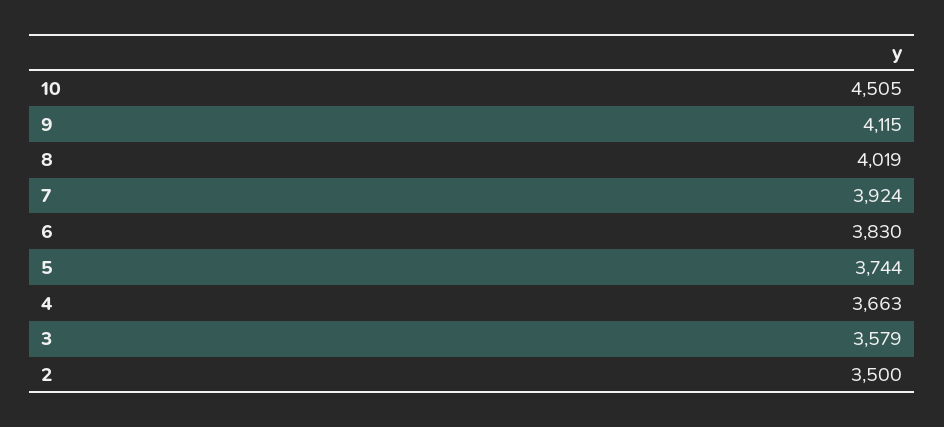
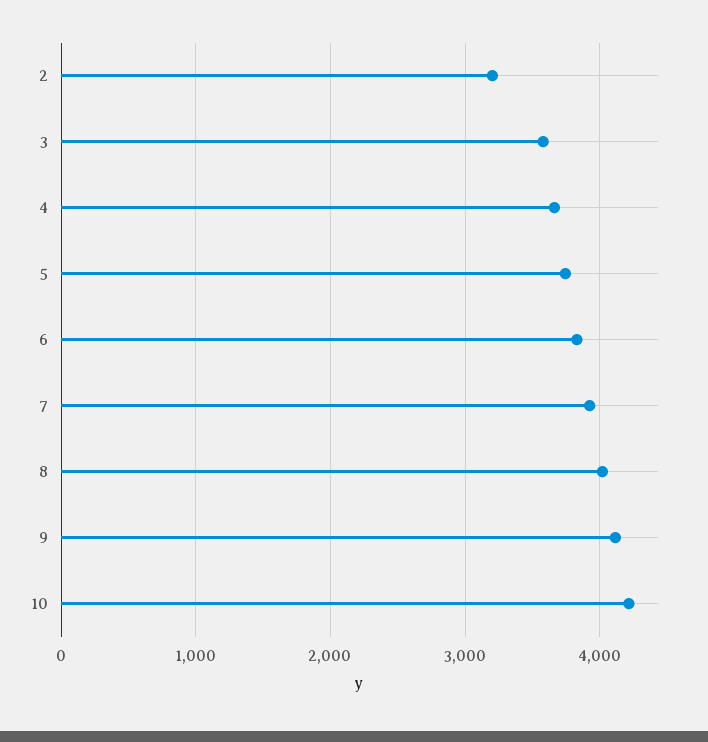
  {
-   "10": 4505,
+   "10": 4200,
    "9": 4115,
    "8": 4019,
    "7": 3924,
    "6": 3830,
    "5": 3744,
    "4": 3663,
    "3": 3579,
-   "2": 3500
+   "2": 3200
  }

